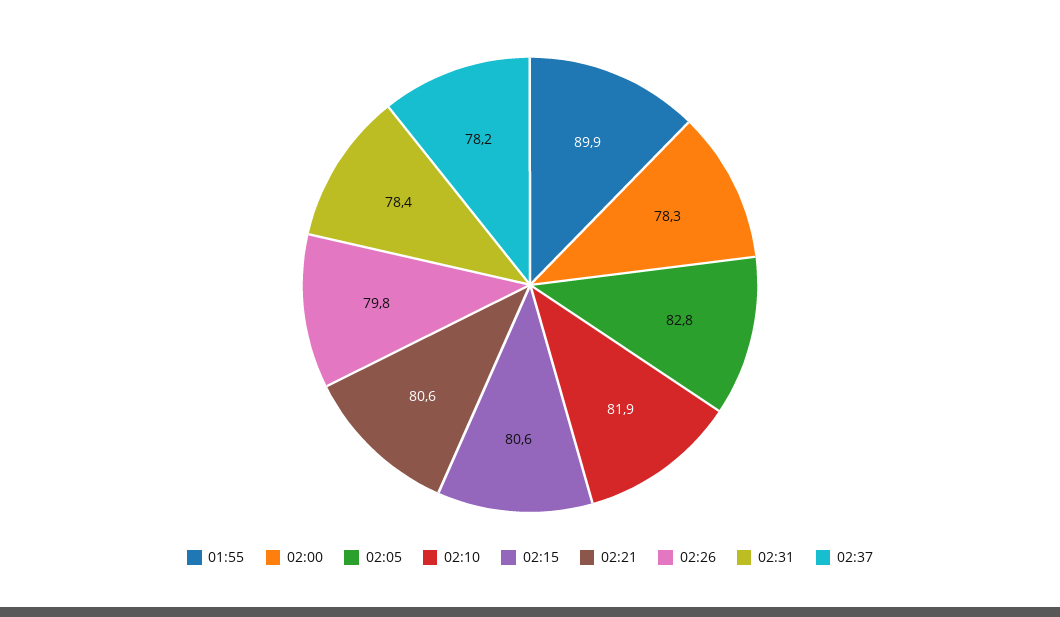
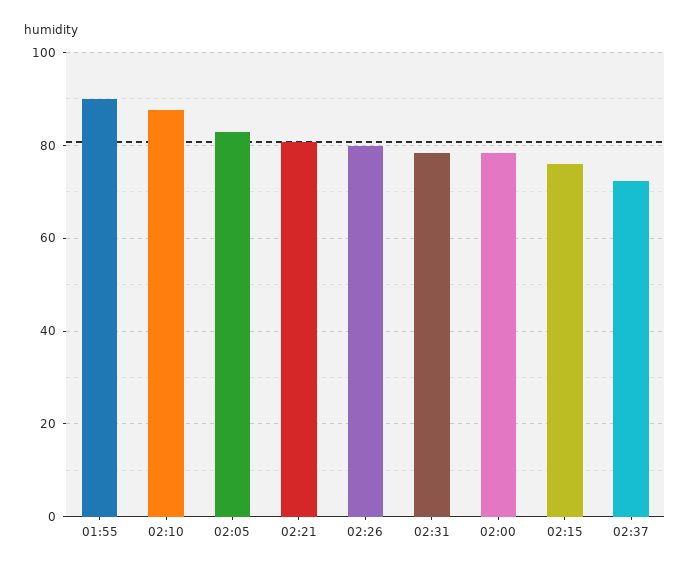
  {
    "01:55": 89.9,
    "02:00": 78.3,
    "02:05": 82.8,
-   "02:10": 81.9,
+   "02:10": 88,
-   "02:15": 80.6,
+   "02:15": 76,
    "02:21": 80.6,
    "02:26": 79.8,
    "02:31": 78.4,
-   "02:37": 78.2
+   "02:37": 72
  }

